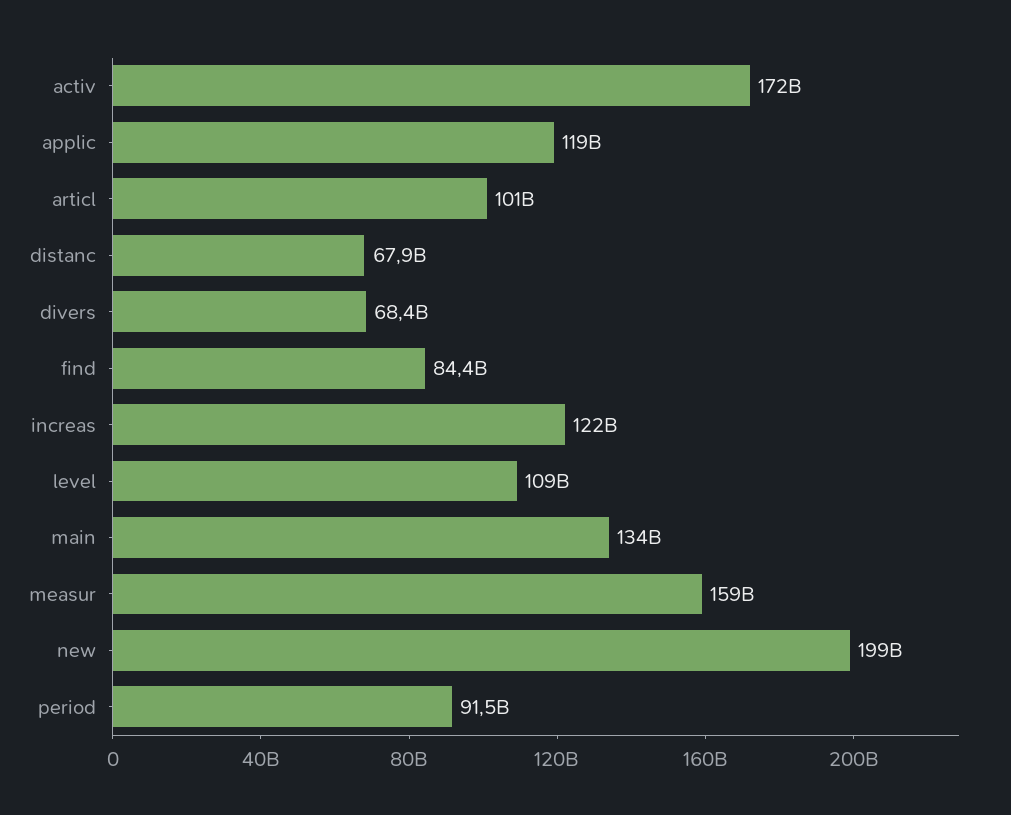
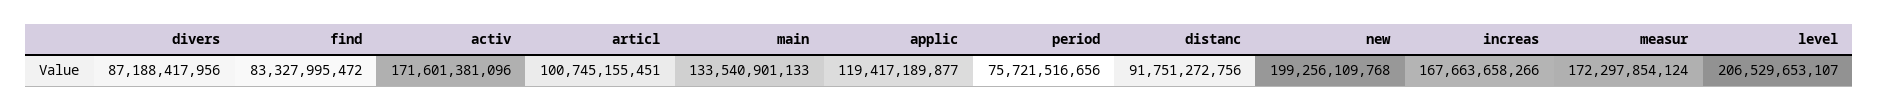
  {
    "activ": 171601381096,
    "applic": 119417189877,
    "articl": 100745155451,
-   "distanc": 67900000000,
+   "distanc": 91751272756,
-   "divers": 68400000000,
+   "divers": 87188417956,
-   "find": 84400000000,
+   "find": 83327995472,
-   "increas": 122000000000,
+   "increas": 167663658266,
-   "level": 109000000000,
+   "level": 206529653107,
    "main": 133540901133,
-   "measur": 159000000000,
+   "measur": 172297854124,
    "new": 199256109768,
-   "period": 91500000000
+   "period": 75721516656
  }

